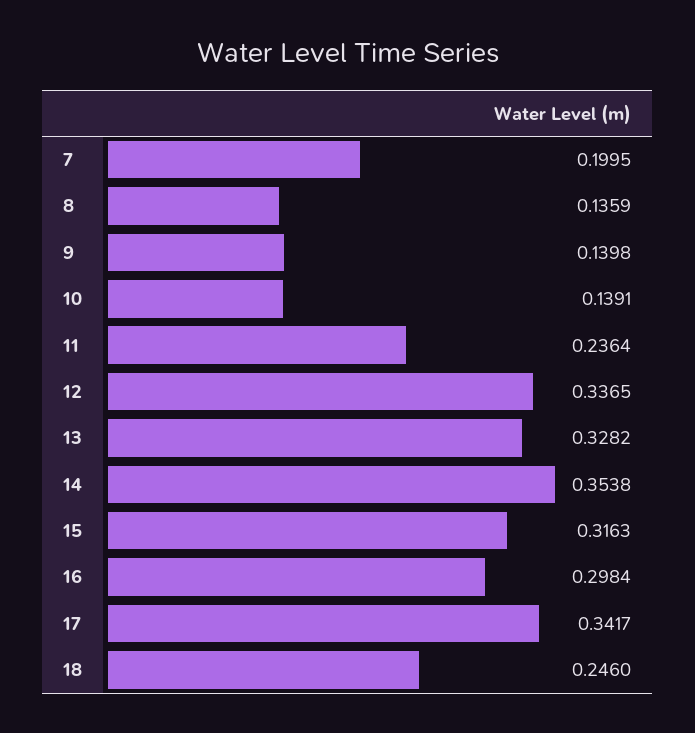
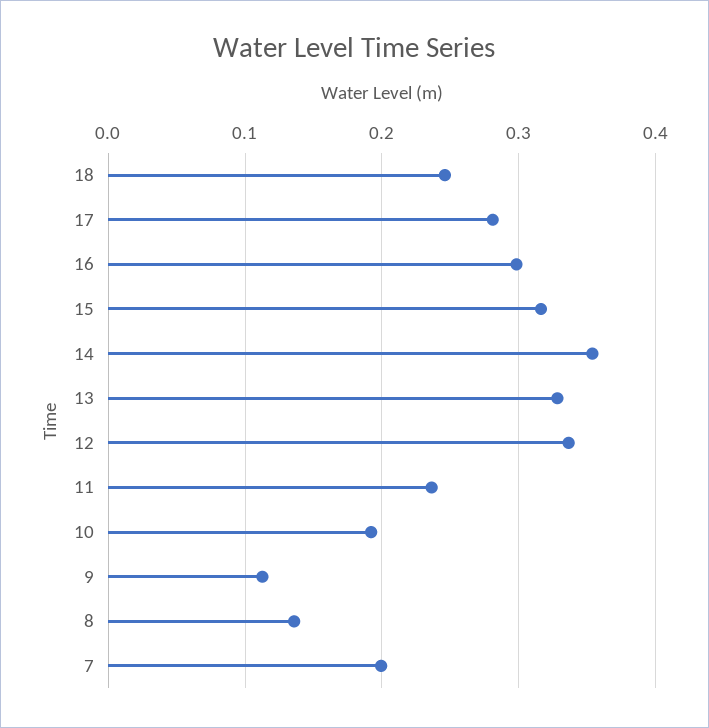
  {
    "7": 0.1995,
    "8": 0.1359,
-   "9": 0.1398,
+   "9": 0.11,
-   "10": 0.1391,
+   "10": 0.19,
    "11": 0.2364,
    "12": 0.3365,
    "13": 0.3282,
    "14": 0.3538,
    "15": 0.3163,
    "16": 0.2984,
-   "17": 0.3417,
+   "17": 0.28,
    "18": 0.246
  }

